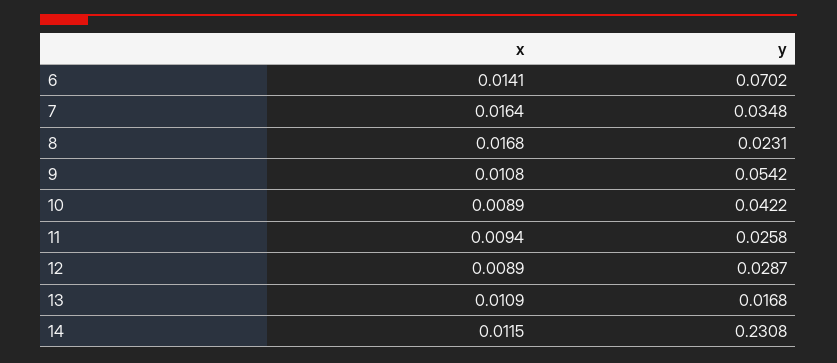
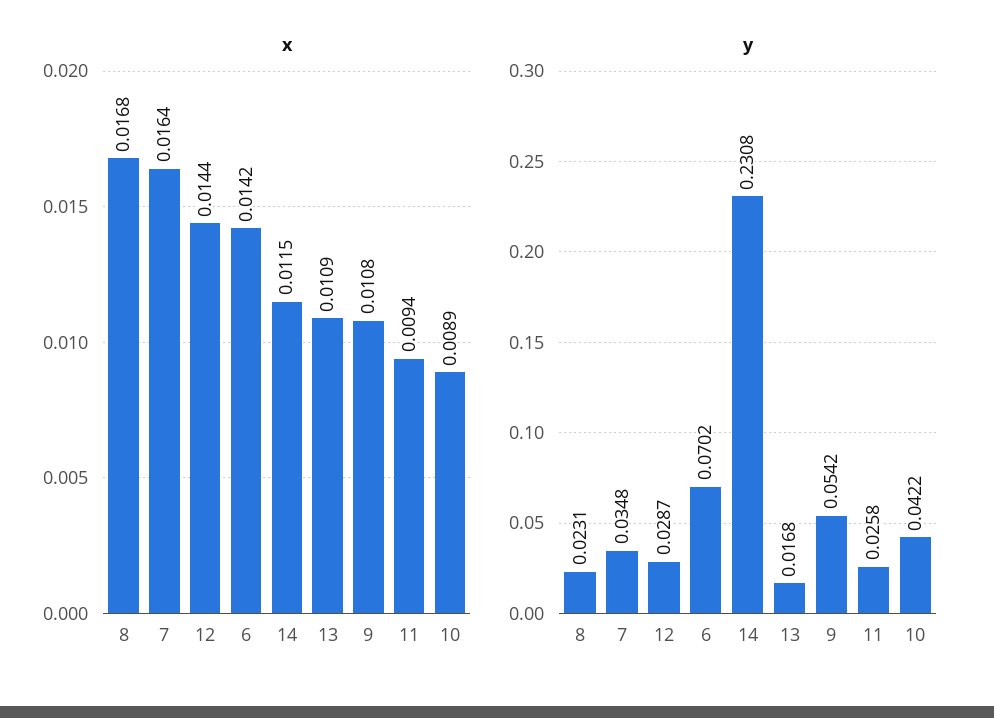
  {
    "x": {
-     "6": 0.0141,
+     "6": 0.0142,
      "7": 0.0164,
      "8": 0.0168,
      "9": 0.0108,
      "10": 0.0089,
      "11": 0.0094,
-     "12": 0.0089,
+     "12": 0.0144,
      "13": 0.0109,
      "14": 0.0115
    },
    "y": {
      "6": 0.0702,
      "7": 0.0348,
      "8": 0.0231,
      "9": 0.0542,
      "10": 0.0422,
      "11": 0.0258,
      "12": 0.0287,
      "13": 0.0168,
      "14": 0.2308
    }
  }

